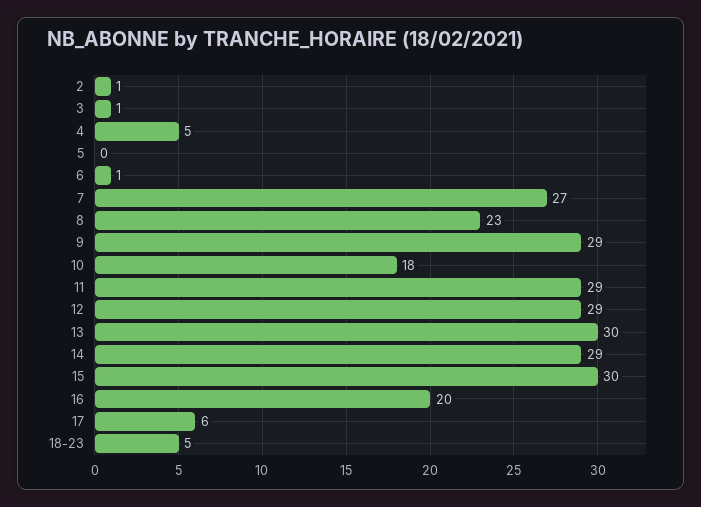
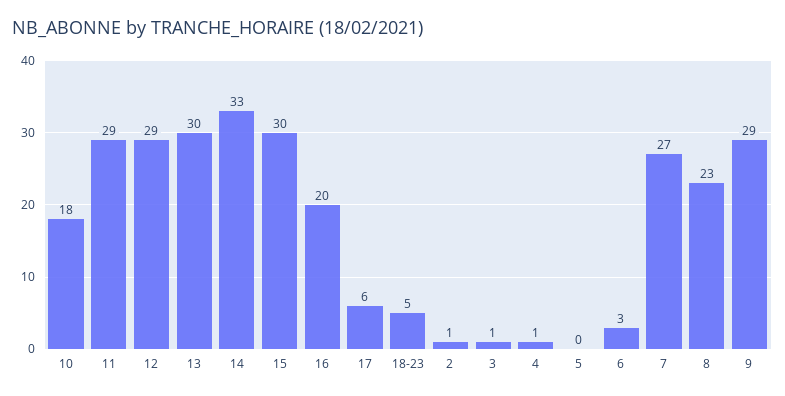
  {
    "2": 1,
    "3": 1,
-   "4": 5,
+   "4": 1,
    "5": 0,
-   "6": 1,
+   "6": 3,
    "7": 27,
    "8": 23,
    "9": 29,
    "10": 18,
    "11": 29,
    "12": 29,
    "13": 30,
-   "14": 29,
+   "14": 33,
    "15": 30,
    "16": 20,
    "17": 6,
    "18-23": 5
  }

